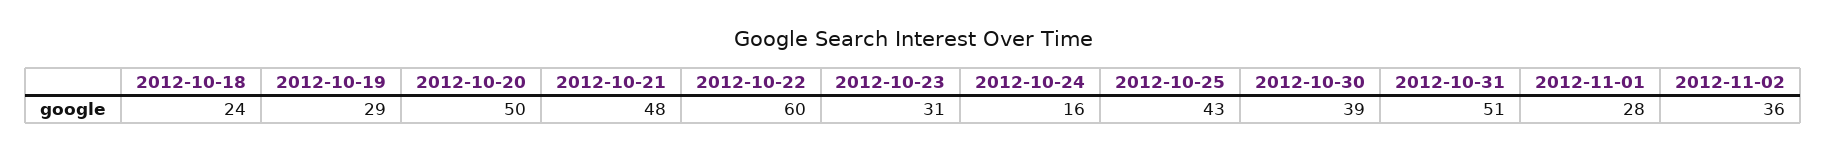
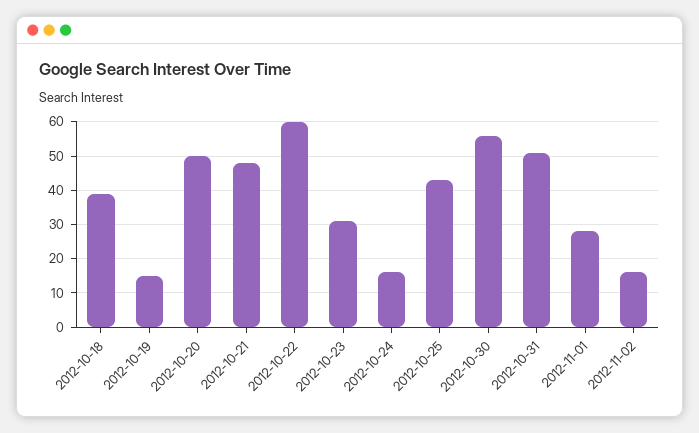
  {
-   "2012-10-18": 24,
+   "2012-10-18": 40,
-   "2012-10-19": 29,
+   "2012-10-19": 15,
    "2012-10-20": 50,
    "2012-10-21": 48,
    "2012-10-22": 60,
    "2012-10-23": 31,
    "2012-10-24": 16,
    "2012-10-25": 43,
-   "2012-10-30": 39,
+   "2012-10-30": 55,
    "2012-10-31": 51,
    "2012-11-01": 28,
-   "2012-11-02": 36
+   "2012-11-02": 15
  }

